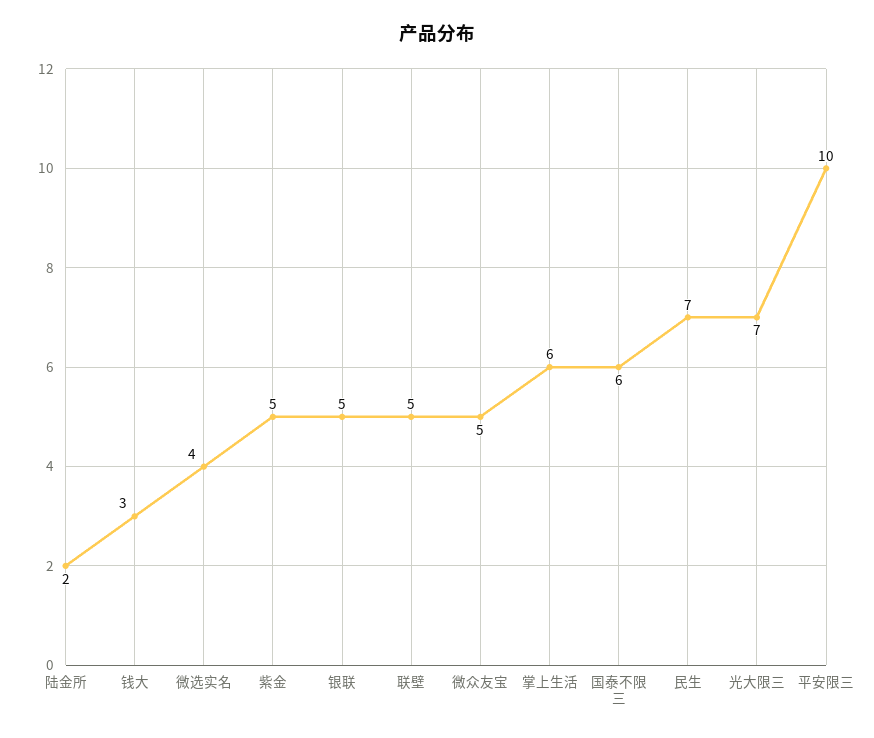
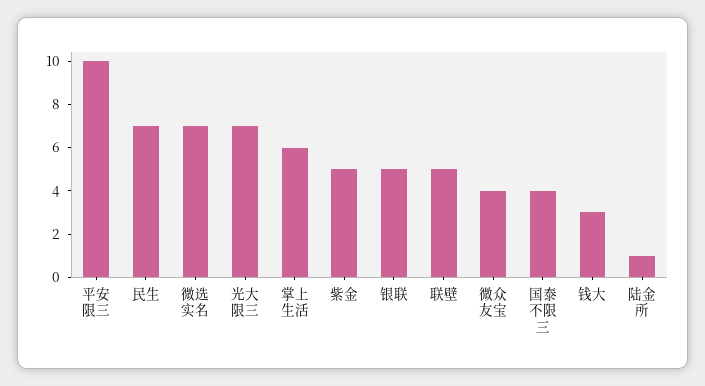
  {
-   "陆金所": 2,
+   "陆金所": 1,
    "钱大": 3,
-   "微选实名": 4,
+   "微选实名": 7,
    "紫金": 5,
    "银联": 5,
    "联壁": 5,
-   "微众友宝": 5,
+   "微众友宝": 4,
    "掌上生活": 6,
-   "国泰不限三": 6,
+   "国泰不限三": 4,
    "民生": 7,
    "光大限三": 7,
    "平安限三": 10
  }

